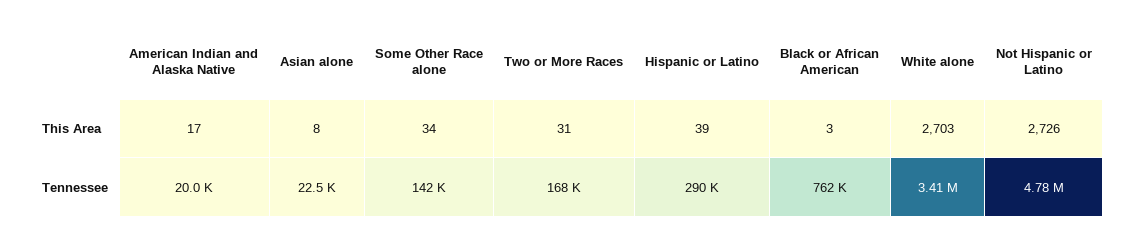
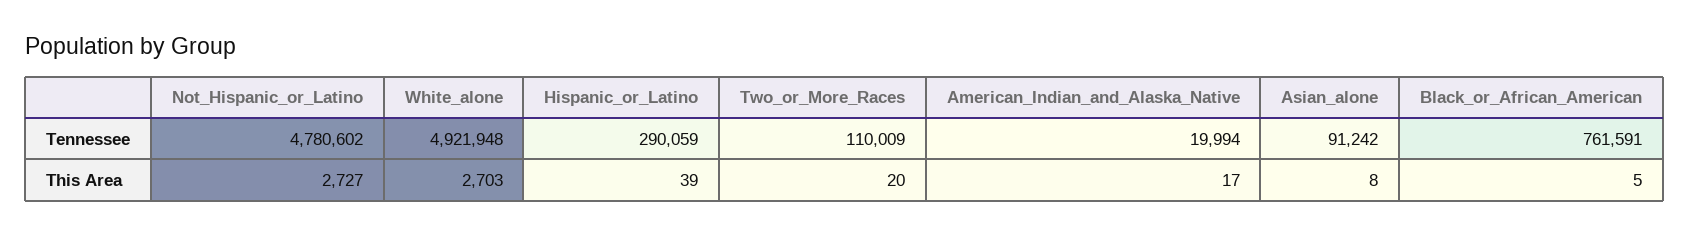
  {
    "American Indian and Alaska Native": {
      "This Area": 17,
      "Tennessee": 19994
    },
    "Asian alone": {
      "This Area": 8,
-     "Tennessee": 22500
+     "Tennessee": 91242
    },
-   "Some Other Race alone": {
-     "This Area": 34,
-     "Tennessee": 142000
-   },
    "Two or More Races": {
-     "This Area": 31,
+     "This Area": 20,
-     "Tennessee": 168000
+     "Tennessee": 110009
    },
    "Hispanic or Latino": {
      "This Area": 39,
      "Tennessee": 290059
    },
    "Black or African American": {
-     "This Area": 3,
+     "This Area": 5,
      "Tennessee": 761591
    },
    "White alone": {
      "This Area": 2703,
-     "Tennessee": 3410000
+     "Tennessee": 4921948
    },
    "Not Hispanic or Latino": {
-     "This Area": 2726,
+     "This Area": 2727,
      "Tennessee": 4780602
    }
  }

